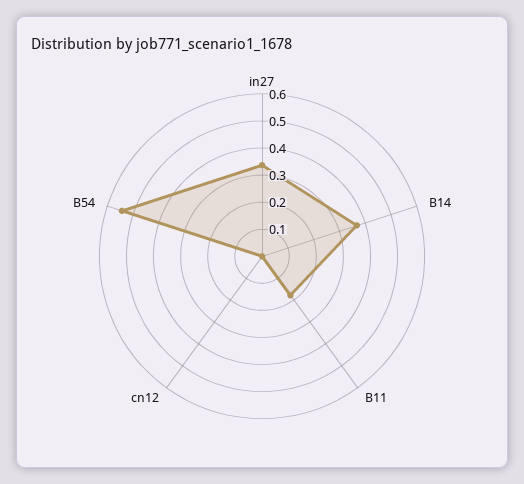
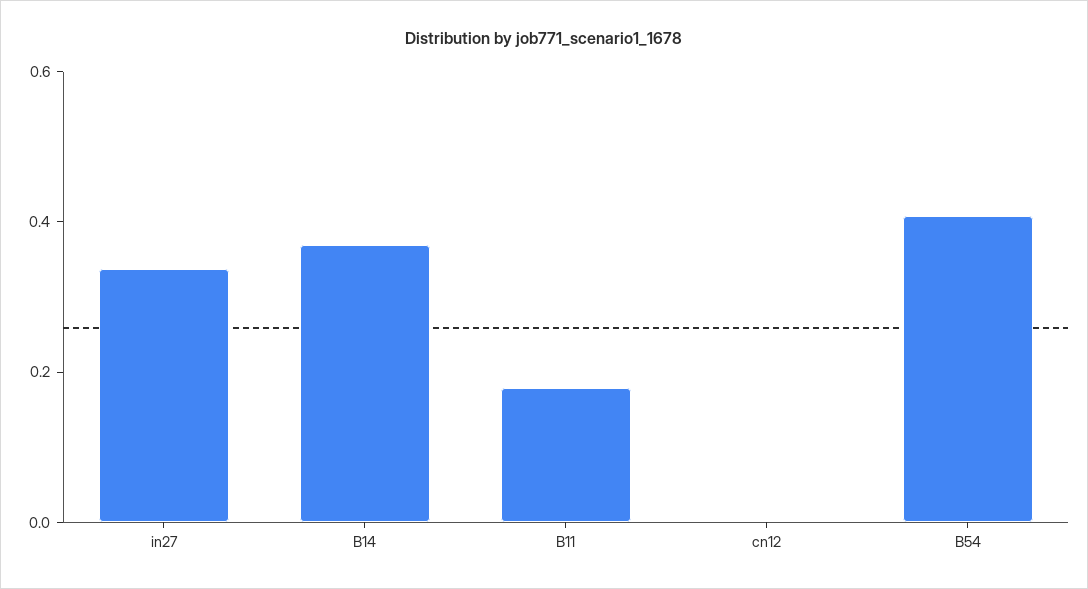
  {
    "in27": 0.35,
    "B14": 0.35,
    "B11": 0.2,
    "cn12": 0,
-   "B54": 0.55
+   "B54": 0.4
  }

